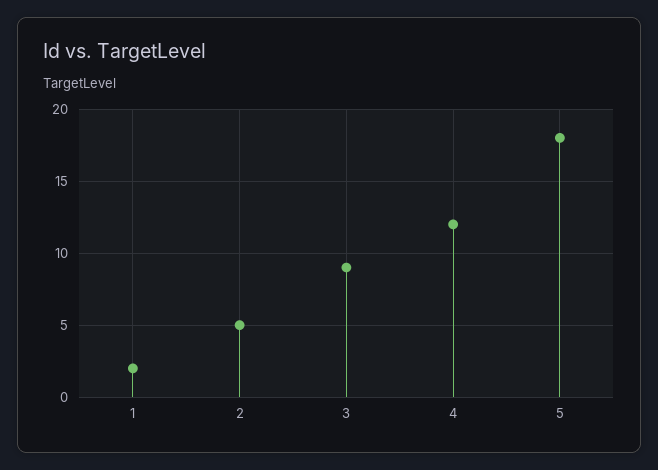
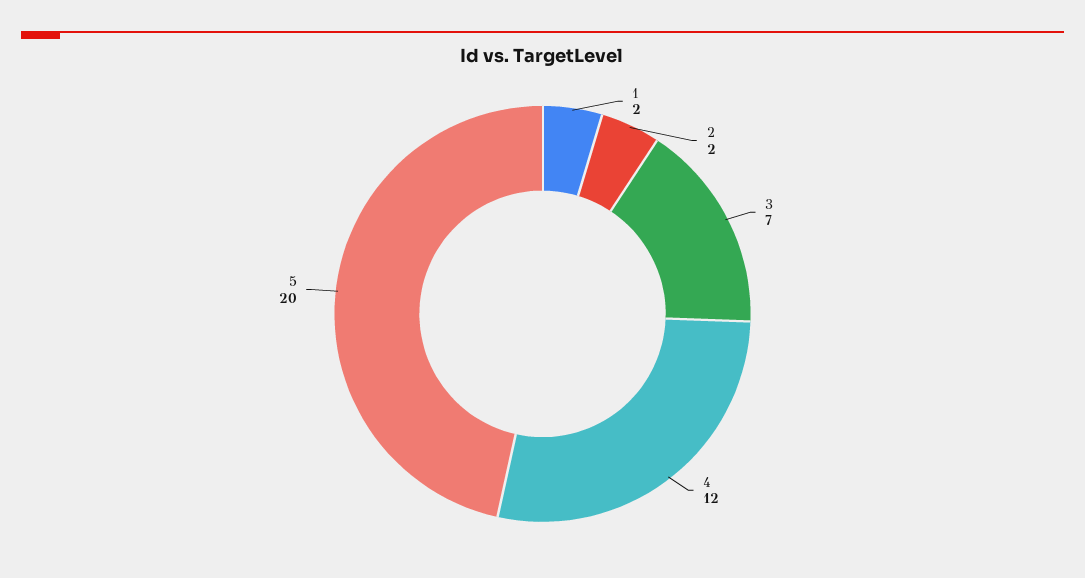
  {
    "1": 2,
-   "2": 5,
+   "2": 2,
-   "3": 9,
+   "3": 7,
    "4": 12,
-   "5": 18
+   "5": 20
  }

